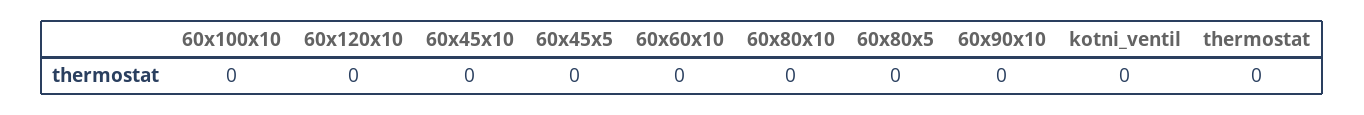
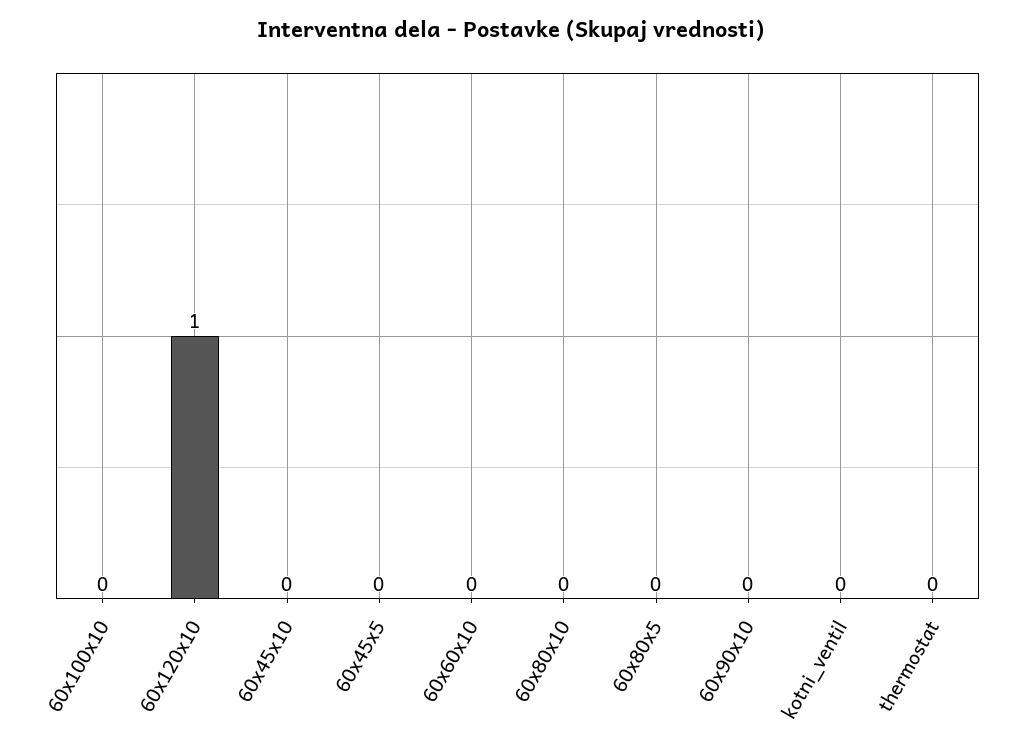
  {
    "60x100x10": 0,
-   "60x120x10": 0,
+   "60x120x10": 1,
    "60x45x10": 0,
    "60x45x5": 0,
    "60x60x10": 0,
    "60x80x10": 0,
    "60x80x5": 0,
    "60x90x10": 0,
    "kotni_ventil": 0,
    "thermostat": 0
  }

